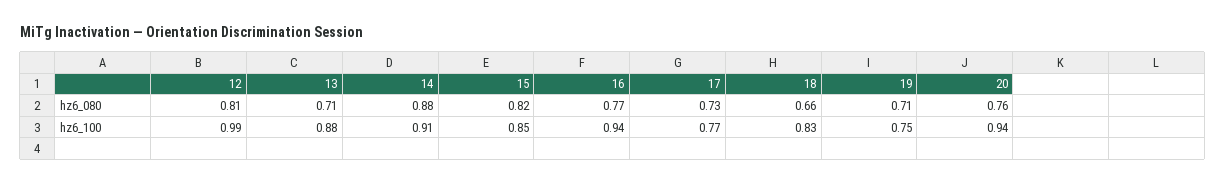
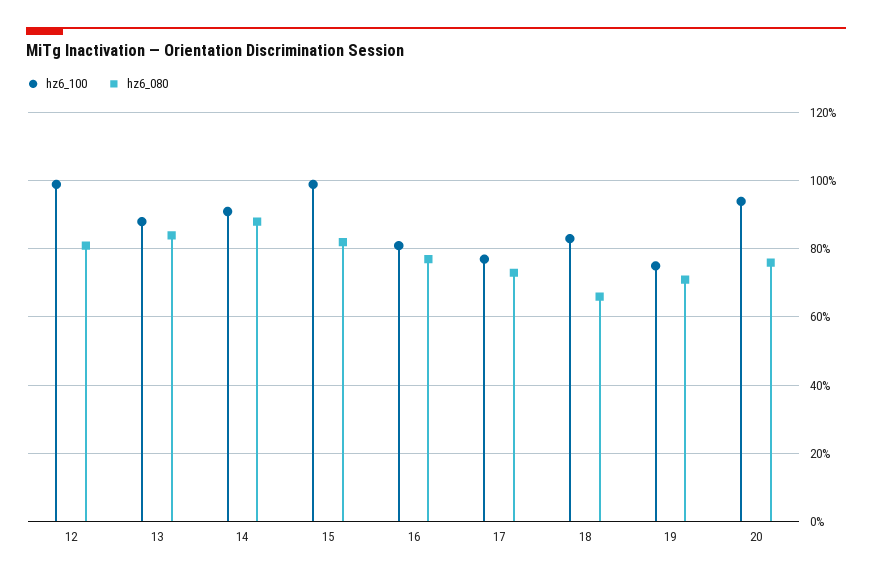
  {
    "hz6_080": {
      "12": 0.81,
-     "13": 0.71,
+     "13": 0.85,
      "14": 0.88,
      "15": 0.82,
      "16": 0.77,
      "17": 0.73,
      "18": 0.66,
      "19": 0.71,
      "20": 0.76
    },
    "hz6_100": {
      "12": 0.99,
      "13": 0.88,
      "14": 0.91,
-     "15": 0.85,
+     "15": 1,
-     "16": 0.94,
+     "16": 0.8,
      "17": 0.77,
      "18": 0.83,
      "19": 0.75,
      "20": 0.94
    }
  }

